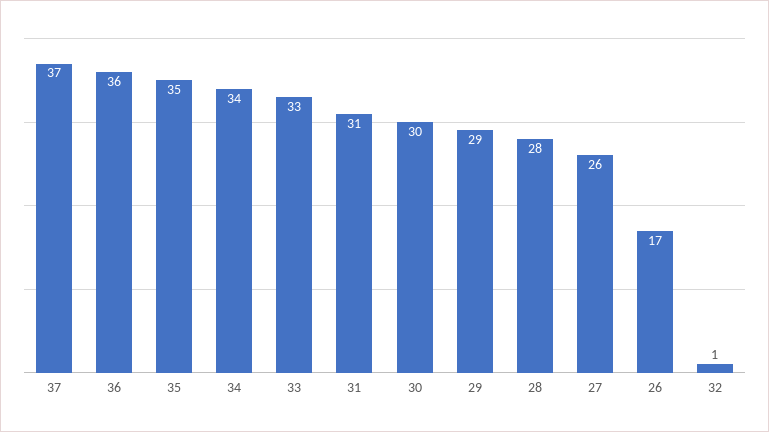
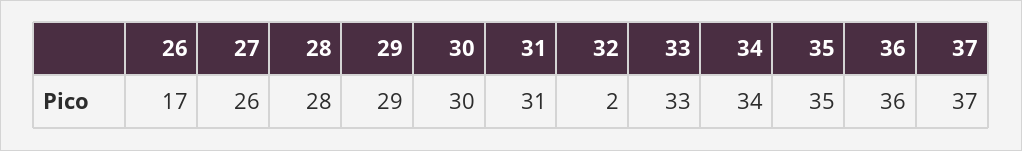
  {
    "37": 37,
    "36": 36,
    "35": 35,
    "34": 34,
    "33": 33,
    "31": 31,
    "30": 30,
    "29": 29,
    "28": 28,
    "27": 26,
    "26": 17,
-   "32": 1
+   "32": 2
  }

